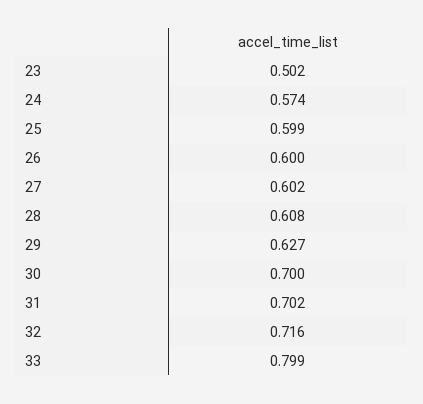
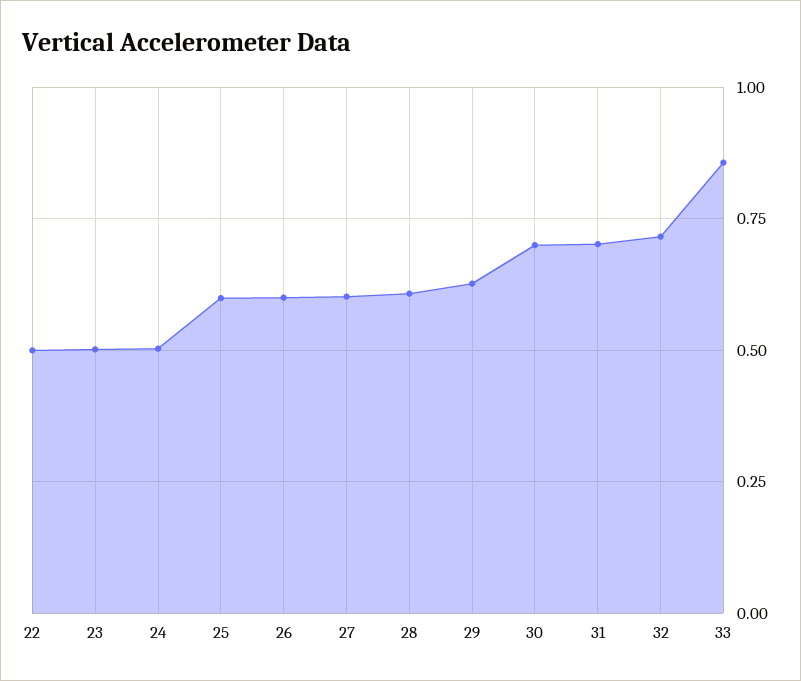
  {
    "23": 0.502,
-   "24": 0.574,
+   "24": 0.5,
    "25": 0.599,
    "26": 0.6,
    "27": 0.602,
    "28": 0.608,
    "29": 0.627,
    "30": 0.7,
    "31": 0.702,
    "32": 0.716,
-   "33": 0.799
+   "33": 0.85,
+   "22": 0.5
  }

